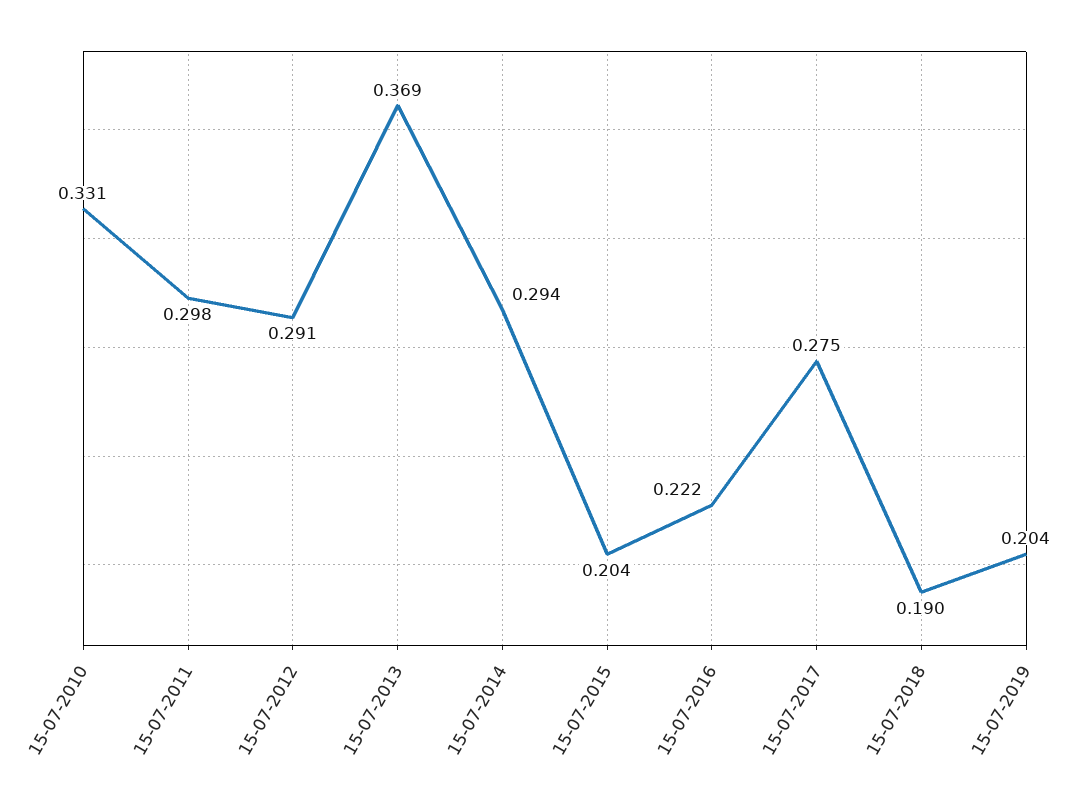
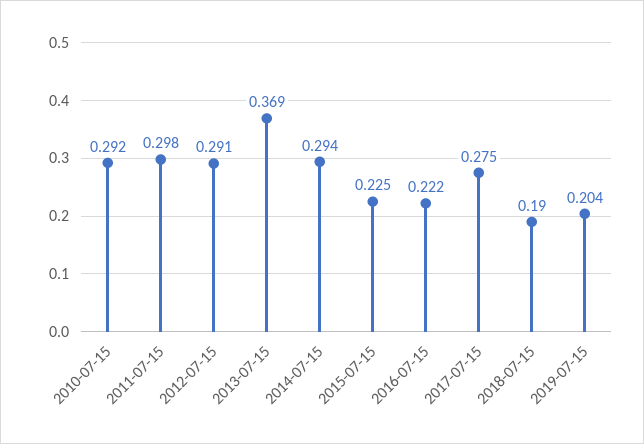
  {
-   "15-07-2010": 0.331,
+   "15-07-2010": 0.292,
    "15-07-2011": 0.298,
    "15-07-2012": 0.291,
    "15-07-2013": 0.369,
    "15-07-2014": 0.294,
-   "15-07-2015": 0.204,
+   "15-07-2015": 0.225,
    "15-07-2016": 0.222,
    "15-07-2017": 0.275,
    "15-07-2018": 0.19,
    "15-07-2019": 0.204
  }

